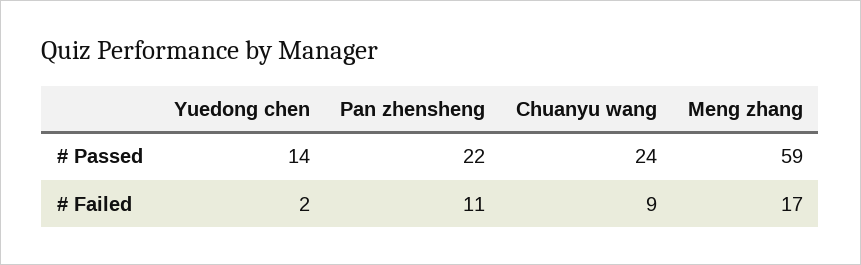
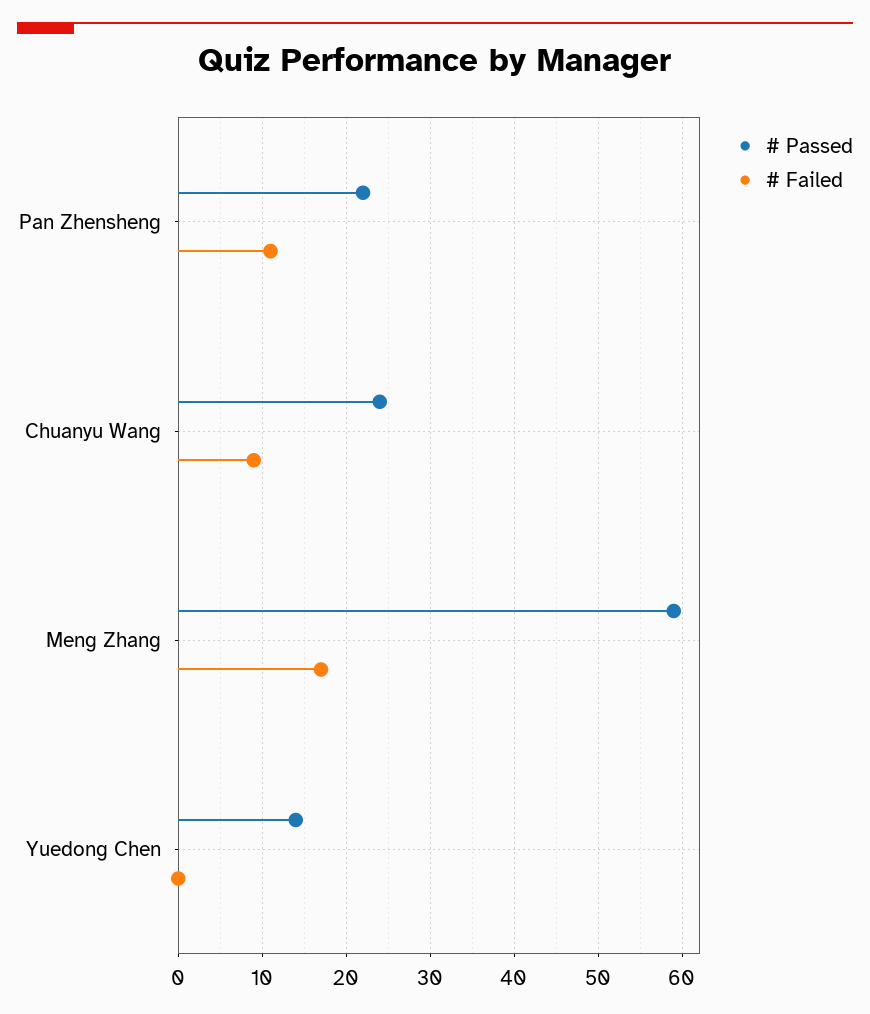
  {
    "# Passed": {
      "Yuedong chen": 14,
      "Pan zhensheng": 22,
      "Chuanyu wang": 24,
      "Meng zhang": 59
    },
    "# Failed": {
-     "Yuedong chen": 2,
+     "Yuedong chen": 0,
      "Pan zhensheng": 11,
      "Chuanyu wang": 9,
      "Meng zhang": 17
    }
  }

